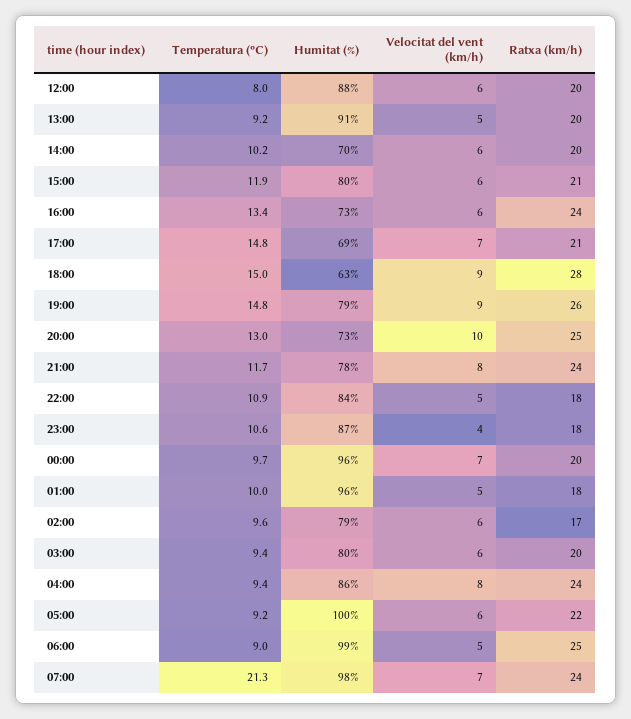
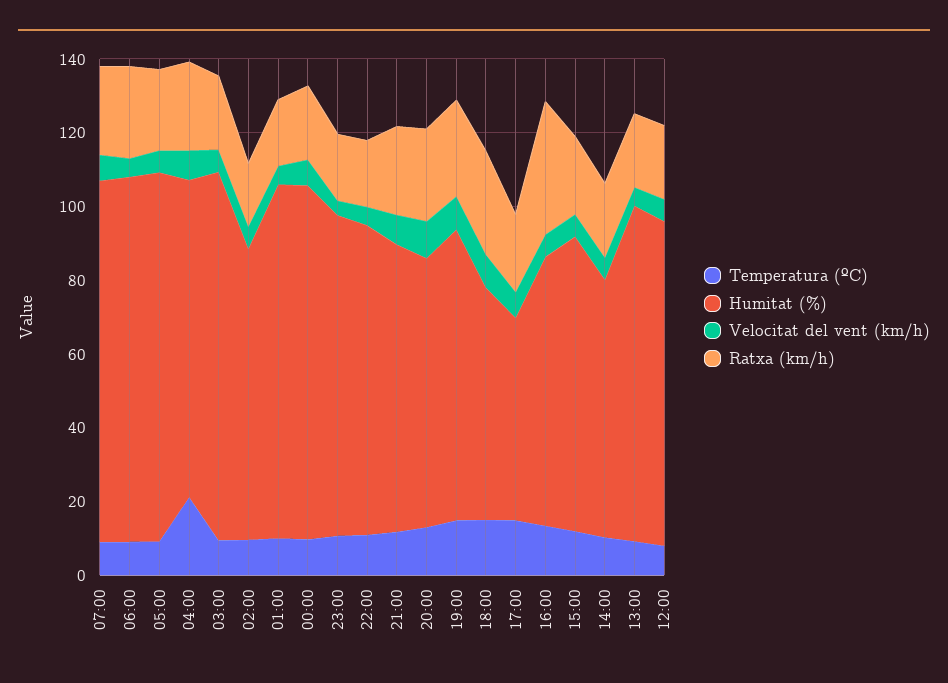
  {
    "Temperatura (ºC)": {
      "12:00": 8,
      "13:00": 9.2,
      "14:00": 10.2,
      "15:00": 11.9,
      "16:00": 13.4,
      "17:00": 14.8,
      "18:00": 15,
      "19:00": 14.8,
      "20:00": 13,
      "21:00": 11.7,
      "22:00": 10.9,
      "23:00": 10.6,
      "00:00": 9.7,
      "01:00": 10,
      "02:00": 9.6,
      "03:00": 9.4,
-     "04:00": 9.4,
+     "04:00": 20,
      "05:00": 9.2,
      "06:00": 9,
-     "07:00": 21.3
+     "07:00": 10
    },
    "Humitat (%)": {
      "12:00": 88,
      "13:00": 91,
      "14:00": 70,
      "15:00": 80,
      "16:00": 73,
-     "17:00": 69,
+     "17:00": 55,
      "18:00": 63,
      "19:00": 79,
      "20:00": 73,
      "21:00": 78,
      "22:00": 84,
      "23:00": 87,
      "00:00": 96,
      "01:00": 96,
      "02:00": 79,
-     "03:00": 80,
+     "03:00": 100,
      "04:00": 86,
      "05:00": 100,
      "06:00": 99,
      "07:00": 98
    },
    "Velocitat del vent (km/h)": {
      "12:00": 6,
      "13:00": 5,
      "14:00": 6,
      "15:00": 6,
      "16:00": 6,
      "17:00": 7,
      "18:00": 9,
      "19:00": 9,
      "20:00": 10,
      "21:00": 8,
      "22:00": 5,
      "23:00": 4,
      "00:00": 7,
      "01:00": 5,
      "02:00": 6,
      "03:00": 6,
      "04:00": 8,
      "05:00": 6,
      "06:00": 5,
      "07:00": 7
    },
    "Ratxa (km/h)": {
      "12:00": 20,
      "13:00": 20,
      "14:00": 20,
      "15:00": 21,
-     "16:00": 24,
+     "16:00": 35,
      "17:00": 21,
      "18:00": 28,
      "19:00": 26,
      "20:00": 25,
      "21:00": 24,
      "22:00": 18,
      "23:00": 18,
      "00:00": 20,
      "01:00": 18,
      "02:00": 17,
      "03:00": 20,
      "04:00": 24,
      "05:00": 22,
      "06:00": 25,
      "07:00": 24
    }
  }

